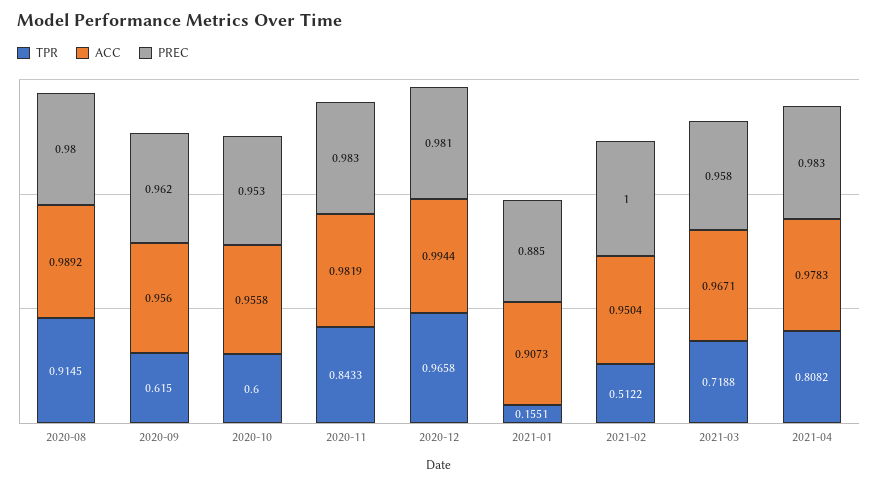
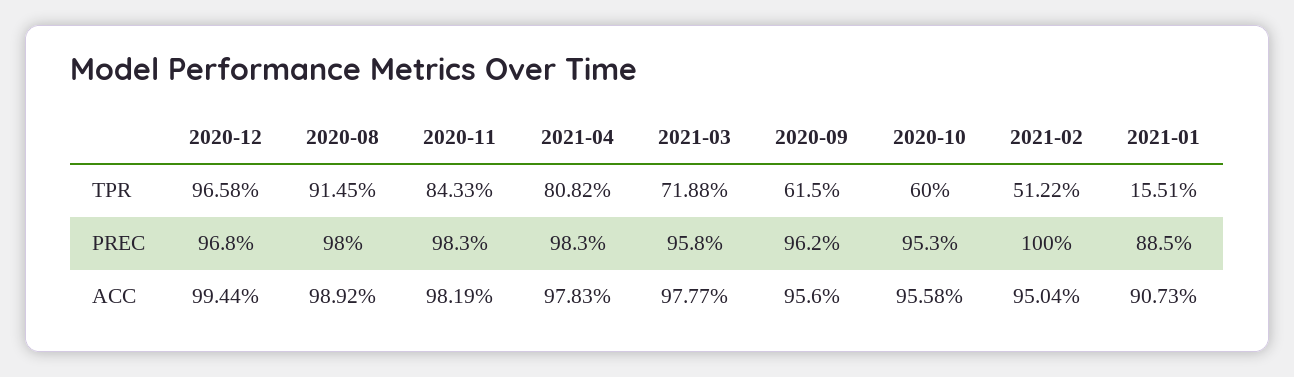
  {
    "TPR": {
      "2020-08": 0.9145,
      "2020-09": 0.615,
      "2020-10": 0.6,
      "2020-11": 0.8433,
      "2020-12": 0.9658,
      "2021-01": 0.1551,
      "2021-02": 0.5122,
      "2021-03": 0.7188,
      "2021-04": 0.8082
    },
    "ACC": {
      "2020-08": 0.9892,
      "2020-09": 0.956,
      "2020-10": 0.9558,
      "2020-11": 0.9819,
      "2020-12": 0.9944,
      "2021-01": 0.9073,
      "2021-02": 0.9504,
-     "2021-03": 0.9671,
+     "2021-03": 0.9777,
      "2021-04": 0.9783
    },
    "PREC": {
      "2020-08": 0.98,
      "2020-09": 0.962,
      "2020-10": 0.953,
      "2020-11": 0.983,
-     "2020-12": 0.981,
+     "2020-12": 0.968,
      "2021-01": 0.885,
      "2021-02": 1,
      "2021-03": 0.958,
      "2021-04": 0.983
    }
  }

